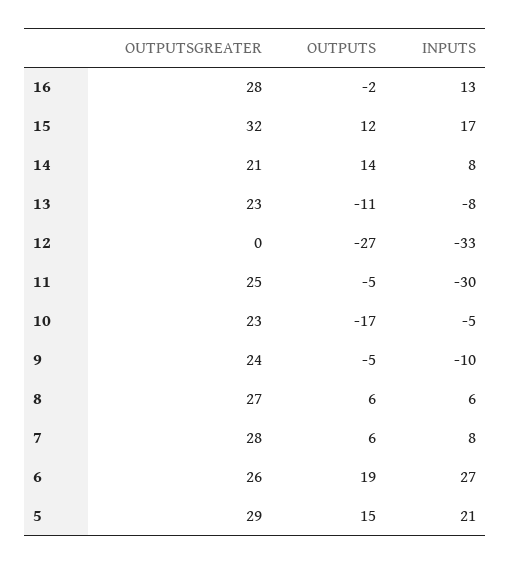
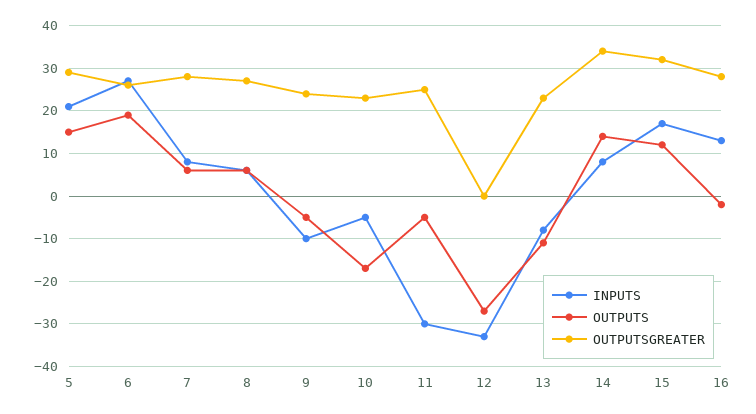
  {
    "OUTPUTSGREATER": {
      "16": 28,
      "15": 32,
-     "14": 21,
+     "14": 35,
      "13": 23,
      "12": 0,
      "11": 25,
      "10": 23,
      "9": 24,
      "8": 27,
      "7": 28,
      "6": 26,
      "5": 29
    },
    "OUTPUTS": {
      "16": -2,
      "15": 12,
      "14": 14,
      "13": -11,
      "12": -27,
      "11": -5,
      "10": -17,
      "9": -5,
      "8": 6,
      "7": 6,
      "6": 19,
      "5": 15
    },
    "INPUTS": {
      "16": 13,
      "15": 17,
      "14": 8,
      "13": -8,
      "12": -33,
      "11": -30,
      "10": -5,
      "9": -10,
      "8": 6,
      "7": 8,
      "6": 27,
      "5": 21
    }
  }

